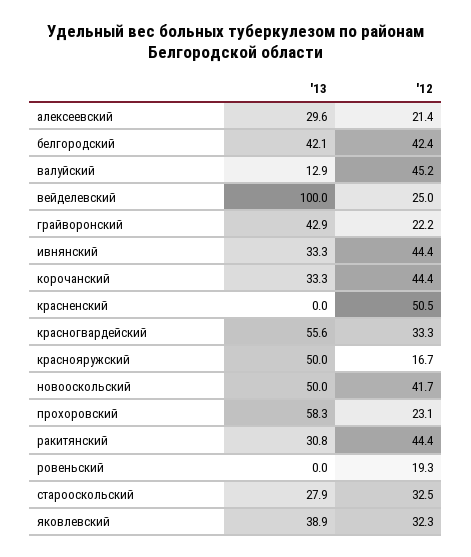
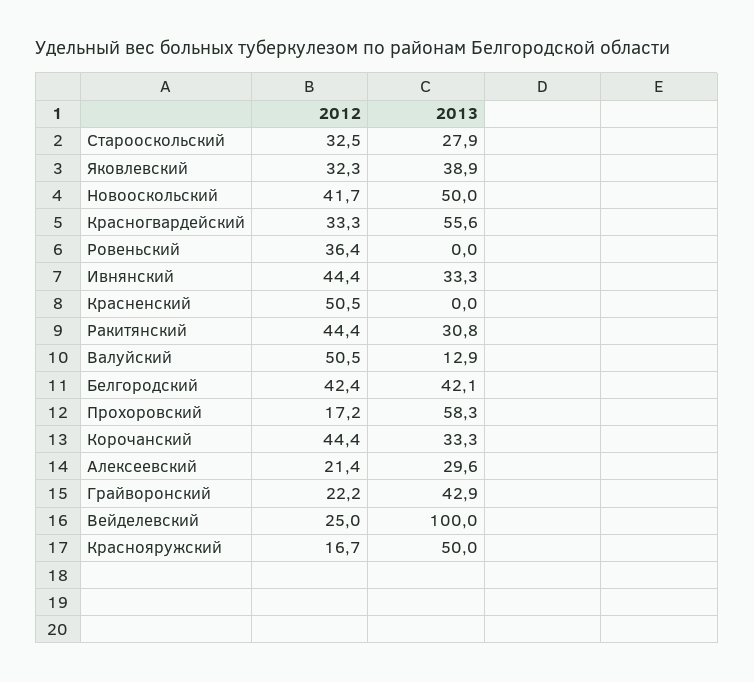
  {
    "'13": {
      "алексеевский": 29.6,
      "белгородский": 42.1,
      "валуйский": 12.9,
      "вейделевский": 100,
      "грайворонский": 42.9,
      "ивнянский": 33.3,
      "корочанский": 33.3,
      "красненский": 0,
      "красногвардейский": 55.6,
      "краснояружский": 50,
      "новооскольский": 50,
      "прохоровский": 58.3,
      "ракитянский": 30.8,
      "ровеньский": 0,
      "старооскольский": 27.9,
      "яковлевский": 38.9
    },
    "'12": {
      "алексеевский": 21.4,
      "белгородский": 42.4,
-     "валуйский": 45.2,
+     "валуйский": 50.5,
      "вейделевский": 25,
      "грайворонский": 22.2,
      "ивнянский": 44.4,
      "корочанский": 44.4,
      "красненский": 50.5,
      "красногвардейский": 33.3,
      "краснояружский": 16.7,
      "новооскольский": 41.7,
-     "прохоровский": 23.1,
+     "прохоровский": 17.2,
      "ракитянский": 44.4,
-     "ровеньский": 19.3,
+     "ровеньский": 36.4,
      "старооскольский": 32.5,
      "яковлевский": 32.3
    }
  }

